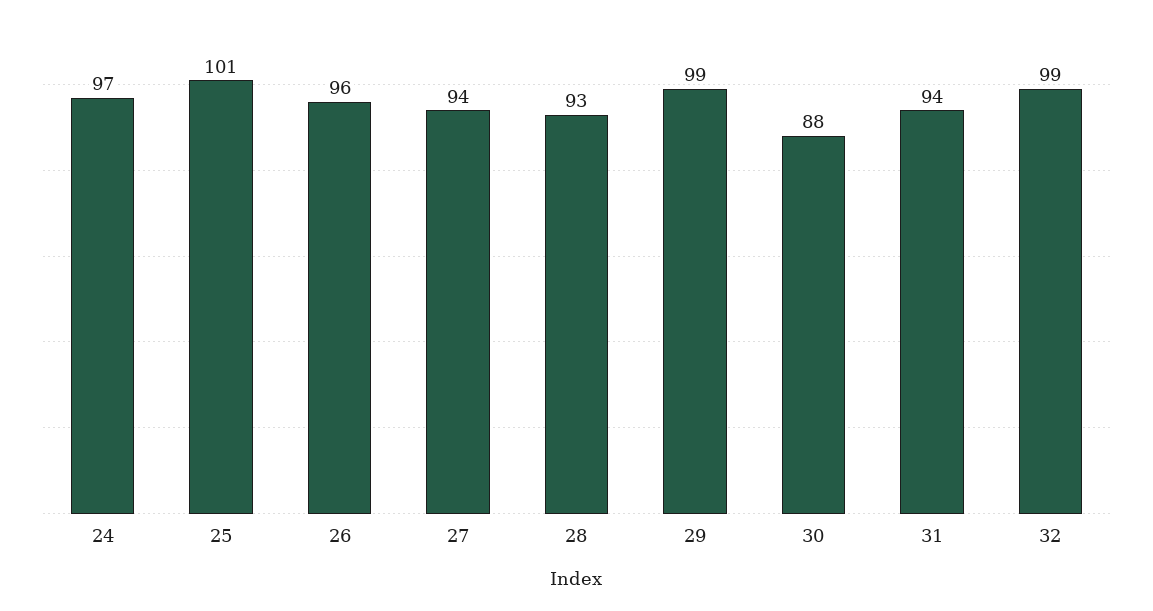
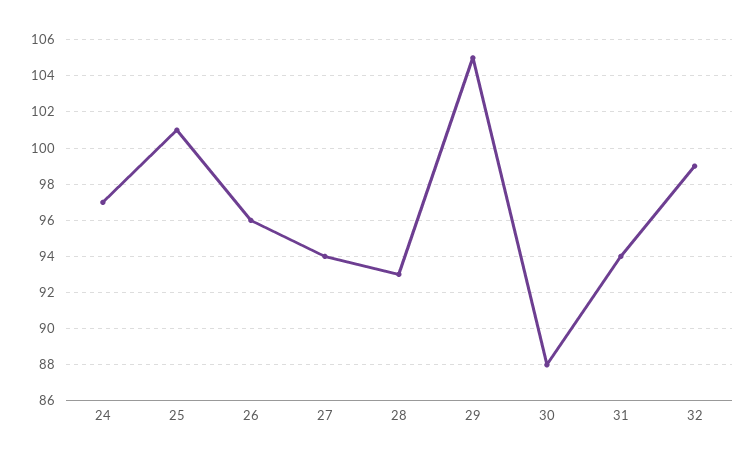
  {
    "24": 97,
    "25": 101,
    "26": 96,
    "27": 94,
    "28": 93,
-   "29": 99,
+   "29": 105,
    "30": 88,
    "31": 94,
    "32": 99
  }

